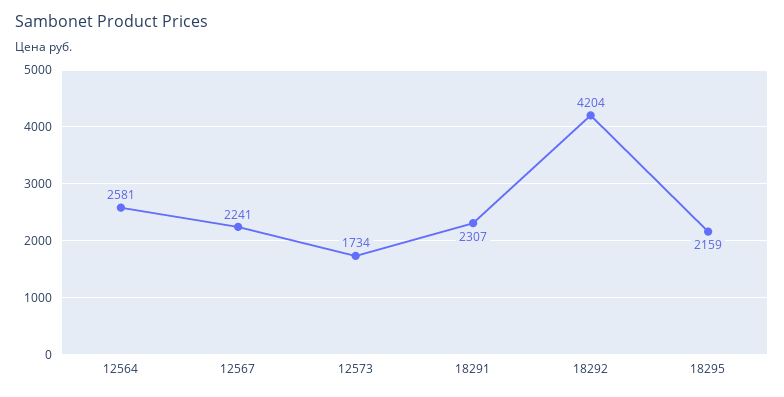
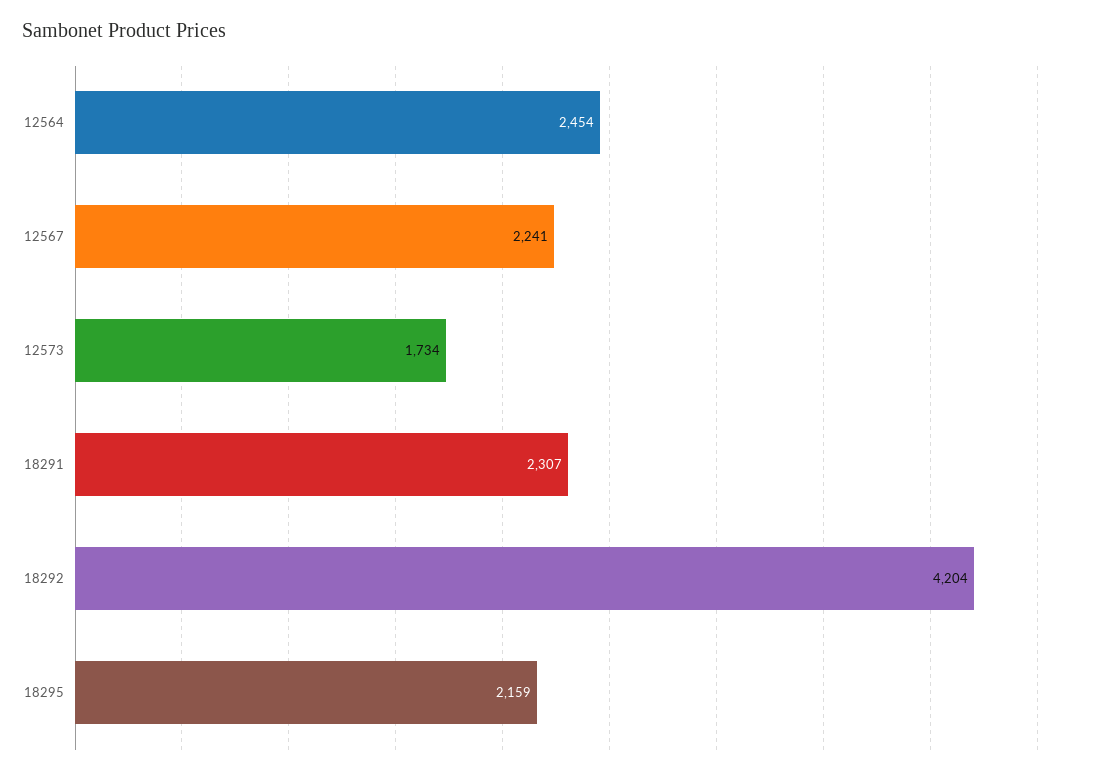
  {
-   "12564": 2581,
+   "12564": 2454,
    "12567": 2241,
    "12573": 1734,
    "18291": 2307,
    "18292": 4204,
    "18295": 2159
  }

